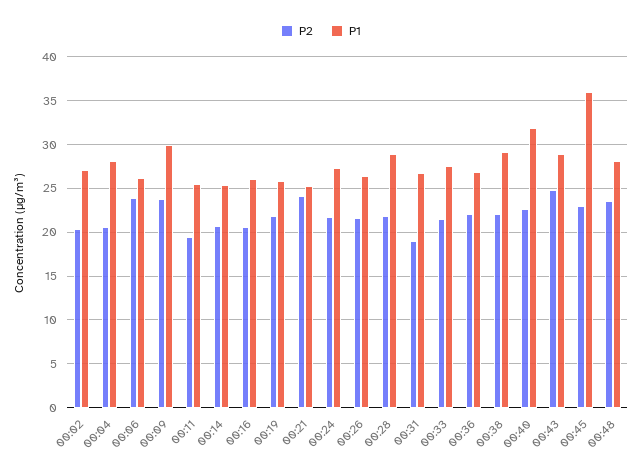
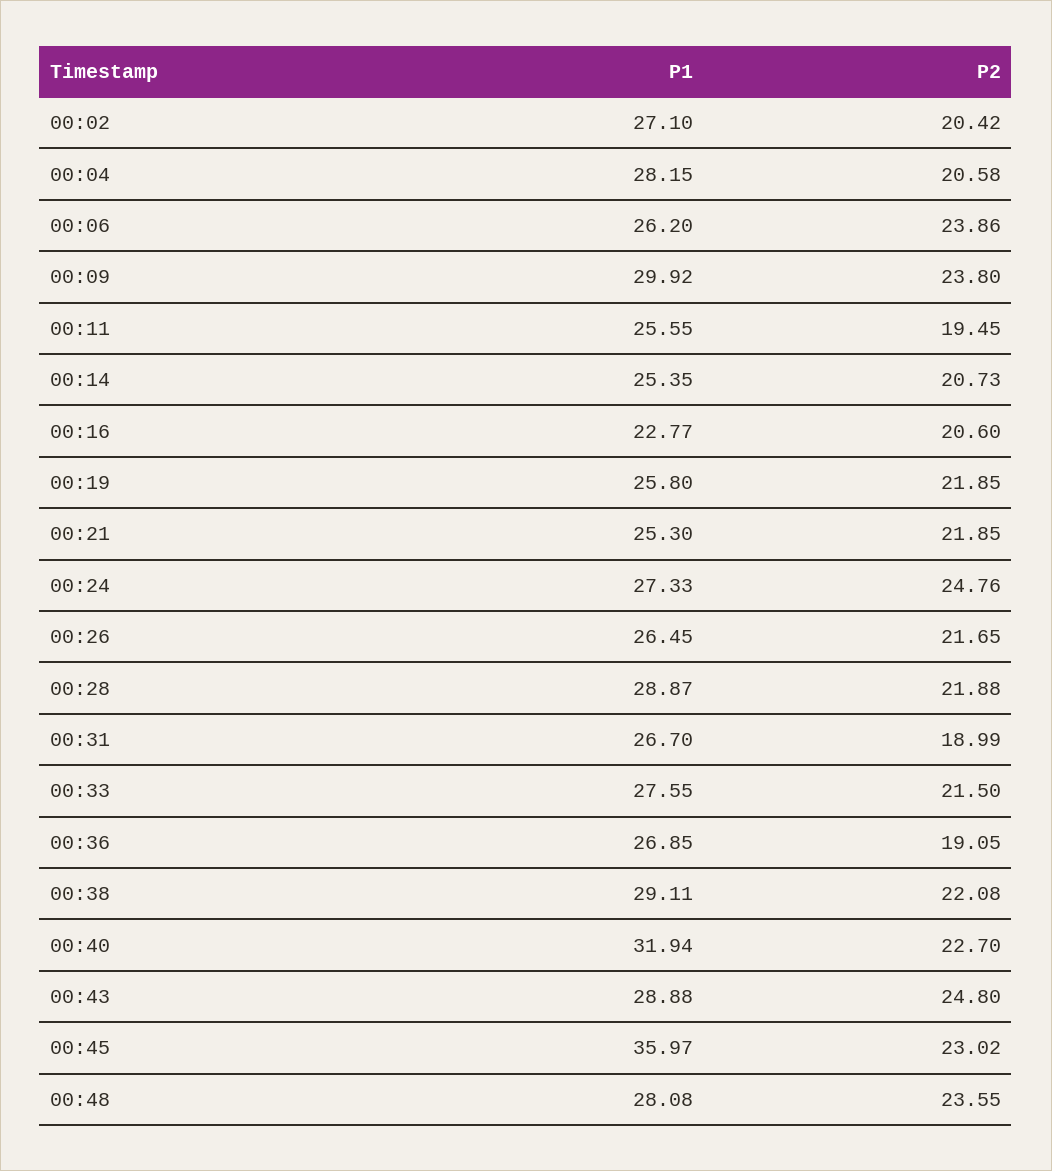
  {
    "P2": {
      "00:02": 20.42,
      "00:04": 20.58,
      "00:06": 23.86,
      "00:09": 23.8,
      "00:11": 19.45,
      "00:14": 20.73,
      "00:16": 20.6,
      "00:19": 21.85,
-     "00:21": 24,
+     "00:21": 21.85,
-     "00:24": 22,
+     "00:24": 24.76,
      "00:26": 21.65,
      "00:28": 21.88,
      "00:31": 18.99,
      "00:33": 21.5,
-     "00:36": 22,
+     "00:36": 19.05,
      "00:38": 22.08,
      "00:40": 22.7,
      "00:43": 24.8,
      "00:45": 23.02,
      "00:48": 23.55
    },
    "P1": {
      "00:02": 27.1,
      "00:04": 28.15,
      "00:06": 26.2,
      "00:09": 29.92,
      "00:11": 25.55,
      "00:14": 25.35,
-     "00:16": 26,
+     "00:16": 22.77,
      "00:19": 25.8,
      "00:21": 25.3,
      "00:24": 27.33,
      "00:26": 26.45,
      "00:28": 28.87,
      "00:31": 26.7,
      "00:33": 27.55,
      "00:36": 26.85,
      "00:38": 29.11,
      "00:40": 31.94,
      "00:43": 28.88,
      "00:45": 35.97,
      "00:48": 28.08
    }
  }

